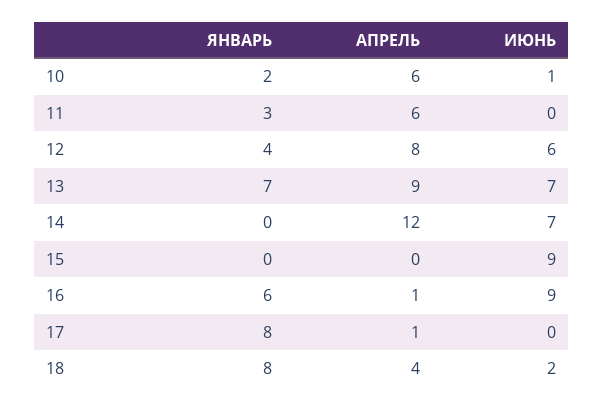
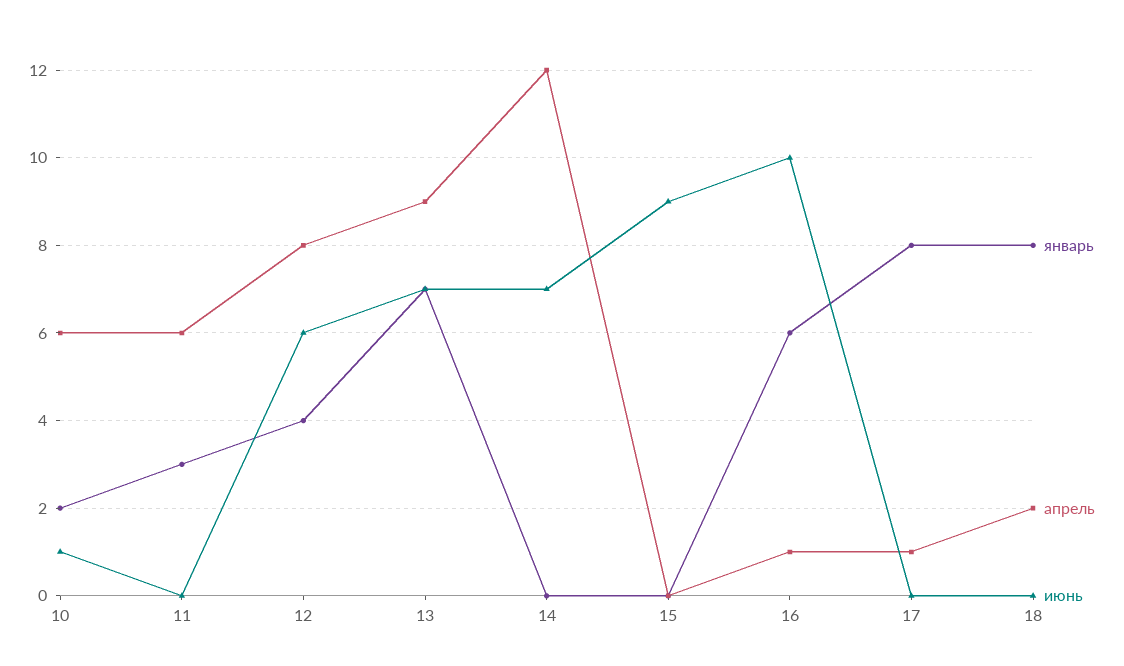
  {
    "ЯНВАРЬ": {
      "10": 2,
      "11": 3,
      "12": 4,
      "13": 7,
      "14": 0,
      "15": 0,
      "16": 6,
      "17": 8,
      "18": 8
    },
    "АПРЕЛЬ": {
      "10": 6,
      "11": 6,
      "12": 8,
      "13": 9,
      "14": 12,
      "15": 0,
      "16": 1,
      "17": 1,
-     "18": 4
+     "18": 2
    },
    "ИЮНЬ": {
      "10": 1,
      "11": 0,
      "12": 6,
      "13": 7,
      "14": 7,
      "15": 9,
-     "16": 9,
+     "16": 10,
      "17": 0,
-     "18": 2
+     "18": 0
    }
  }

